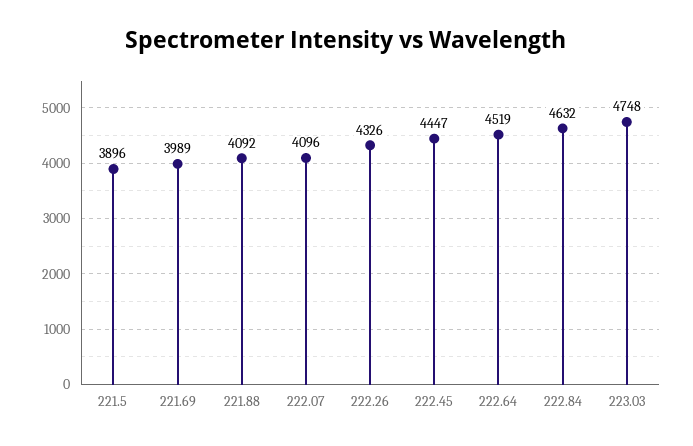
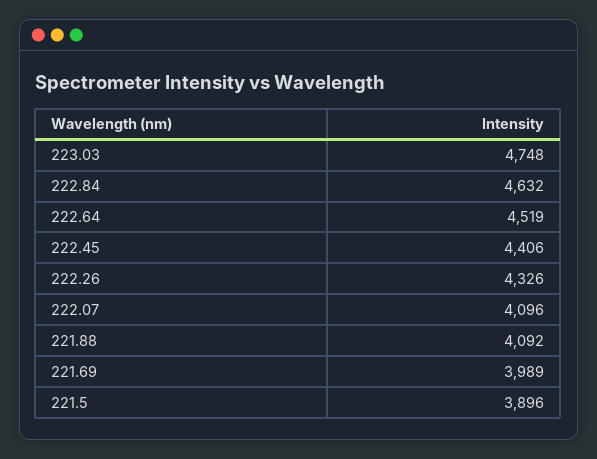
  {
    "221.5": 3896,
    "221.69": 3989,
    "221.88": 4092,
    "222.07": 4096,
    "222.26": 4326,
-   "222.45": 4447,
+   "222.45": 4406,
    "222.64": 4519,
    "222.84": 4632,
    "223.03": 4748
  }

